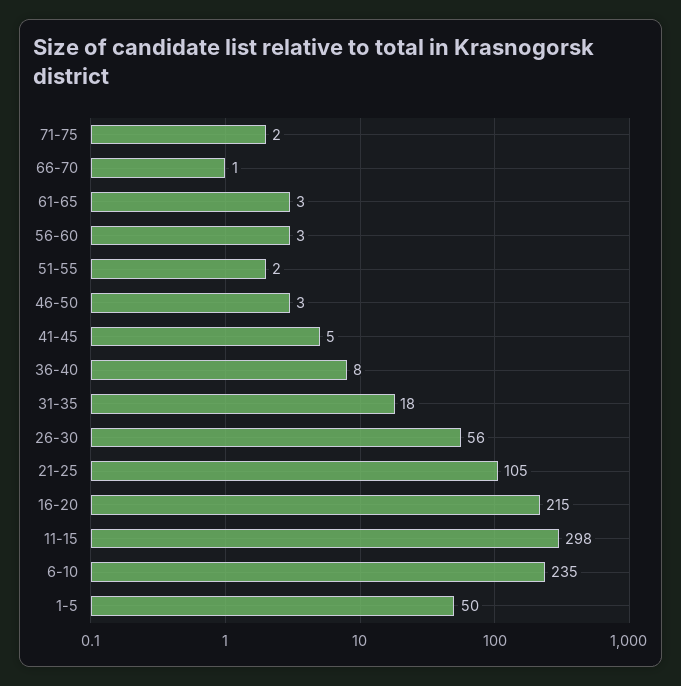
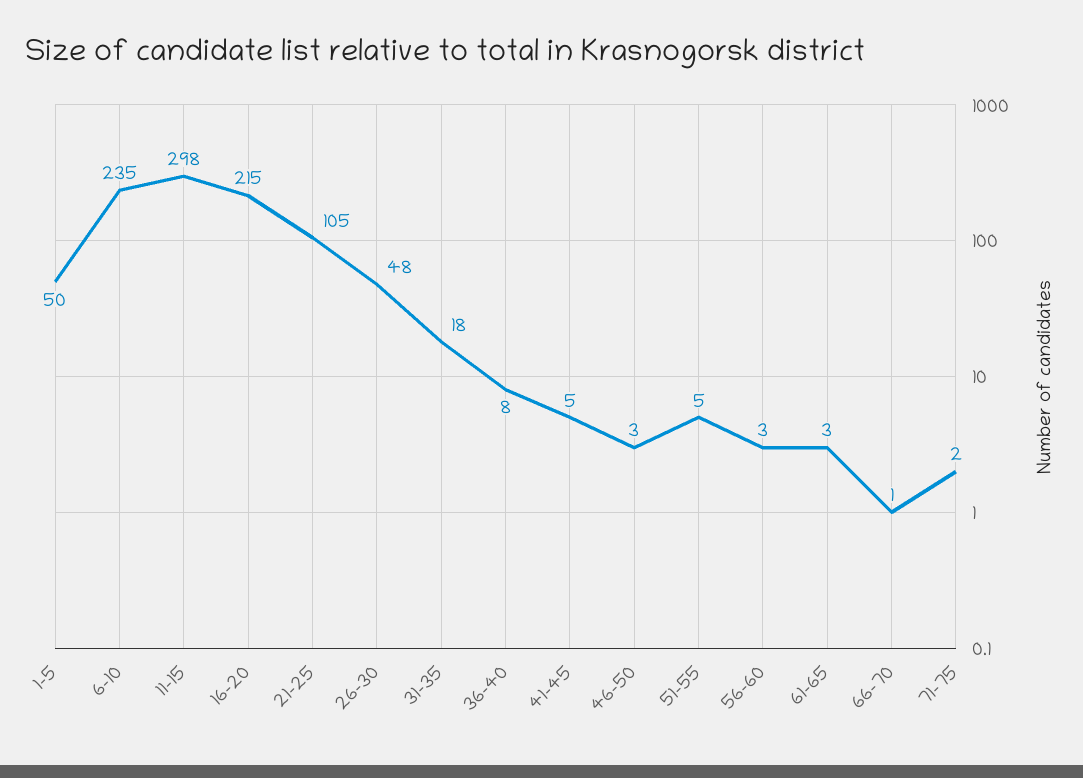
  {
    "71-75": 2,
    "66-70": 1,
    "61-65": 3,
    "56-60": 3,
-   "51-55": 2,
+   "51-55": 5,
    "46-50": 3,
    "41-45": 5,
    "36-40": 8,
    "31-35": 18,
-   "26-30": 56,
+   "26-30": 48,
    "21-25": 105,
    "16-20": 215,
    "11-15": 298,
    "6-10": 235,
    "1-5": 50
  }

